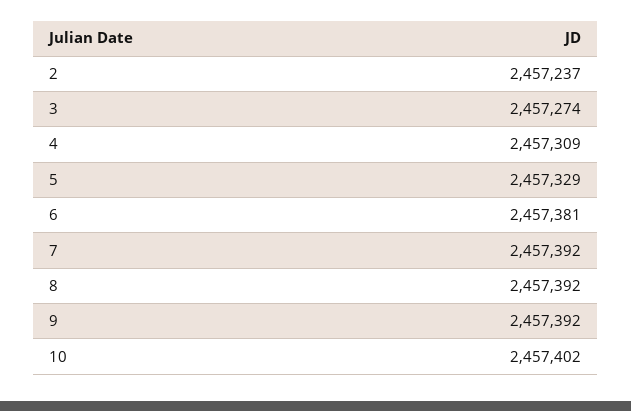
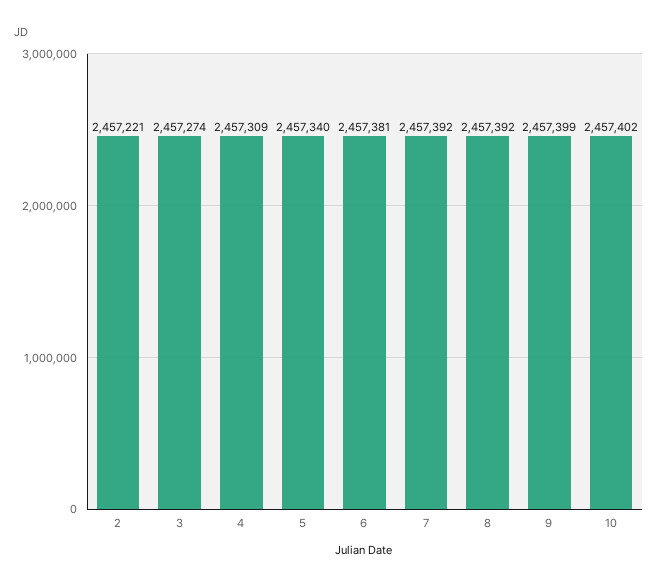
  {
-   "2": 2457237,
+   "2": 2457221,
    "3": 2457274,
    "4": 2457309,
-   "5": 2457329,
+   "5": 2457340,
    "6": 2457381,
    "7": 2457392,
    "8": 2457392,
-   "9": 2457392,
+   "9": 2457399,
    "10": 2457402
  }

